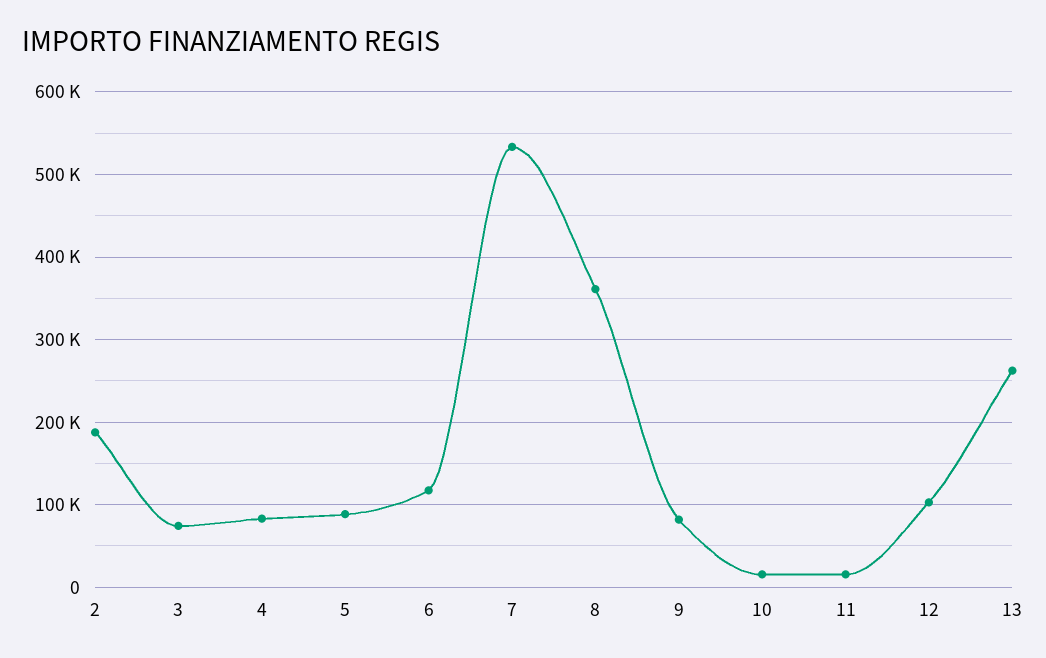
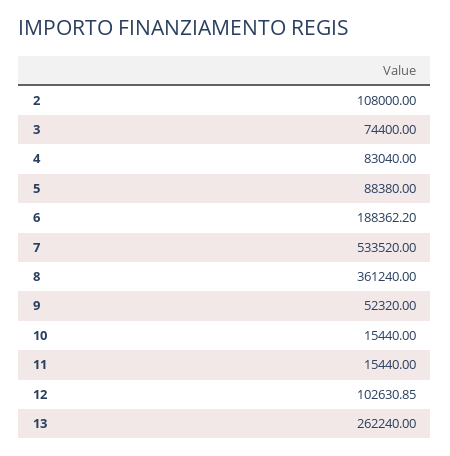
  {
-   "2": 190000,
+   "2": 108000,
    "3": 74400,
    "4": 83040,
    "5": 88380,
-   "6": 120000,
+   "6": 188362.2,
    "7": 533520,
    "8": 361240,
-   "9": 80000,
+   "9": 52320,
    "10": 15440,
    "11": 15440,
    "12": 102630.85,
    "13": 262240
  }

